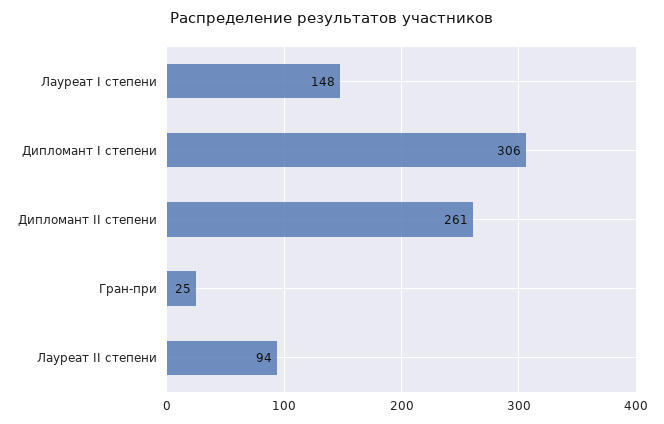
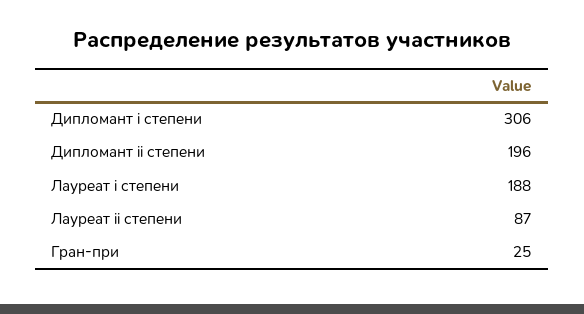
  {
-   "Лауреат I степени": 148,
+   "Лауреат I степени": 188,
    "Дипломант I степени": 306,
-   "Дипломант II степени": 261,
+   "Дипломант II степени": 196,
    "Гран-при": 25,
-   "Лауреат II степени": 94
+   "Лауреат II степени": 87
  }

